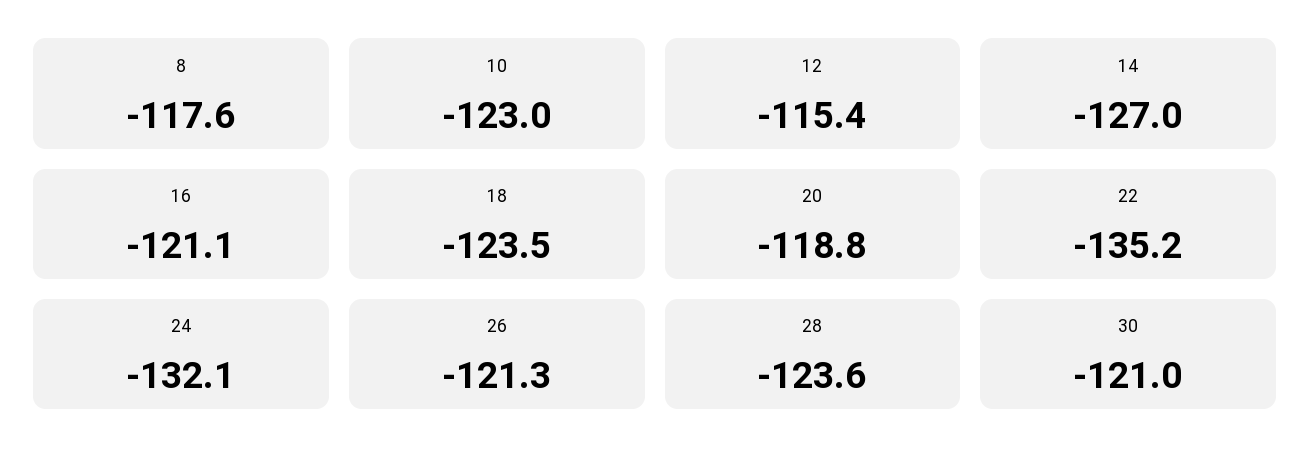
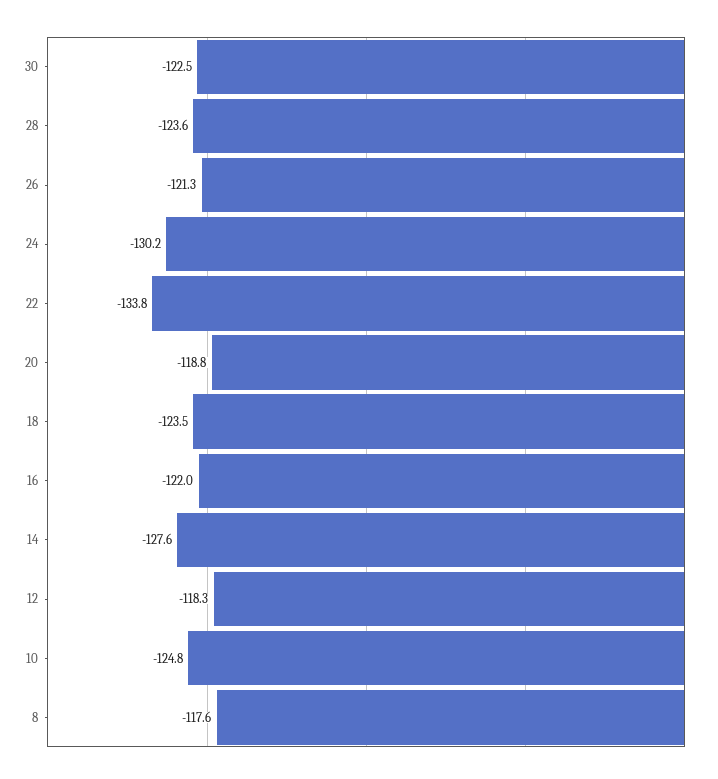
  {
    "8": -117.6,
-   "10": -123,
+   "10": -124.8,
-   "12": -115.4,
+   "12": -118.3,
-   "14": -127,
+   "14": -127.6,
-   "16": -121.1,
+   "16": -122,
    "18": -123.5,
    "20": -118.8,
-   "22": -135.2,
+   "22": -133.8,
-   "24": -132.1,
+   "24": -130.2,
    "26": -121.3,
    "28": -123.6,
-   "30": -121
+   "30": -122.5
  }

